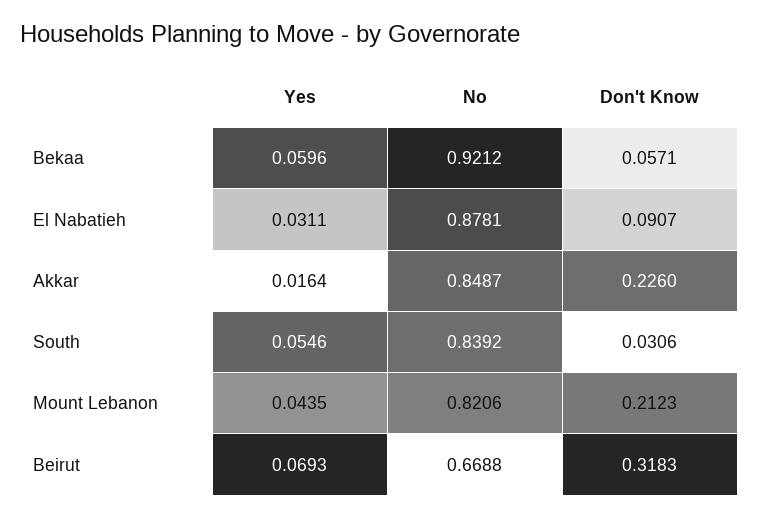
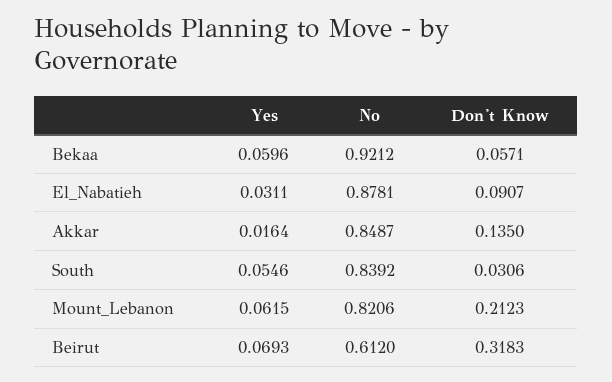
  {
    "Yes": {
      "Bekaa": 0.0596,
      "El Nabatieh": 0.0311,
      "Akkar": 0.0164,
      "South": 0.0546,
-     "Mount Lebanon": 0.0435,
+     "Mount Lebanon": 0.0615,
      "Beirut": 0.0693
    },
    "No": {
      "Bekaa": 0.9212,
      "El Nabatieh": 0.8781,
      "Akkar": 0.8487,
      "South": 0.8392,
      "Mount Lebanon": 0.8206,
-     "Beirut": 0.6688
+     "Beirut": 0.612
    },
    "Don't Know": {
      "Bekaa": 0.0571,
      "El Nabatieh": 0.0907,
-     "Akkar": 0.226,
+     "Akkar": 0.135,
      "South": 0.0306,
      "Mount Lebanon": 0.2123,
      "Beirut": 0.3183
    }
  }

